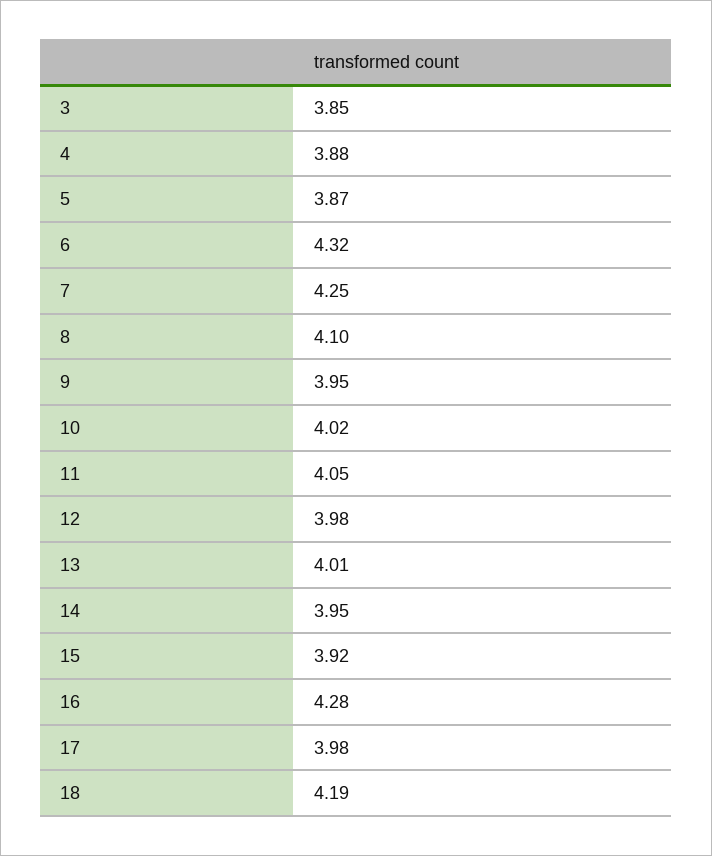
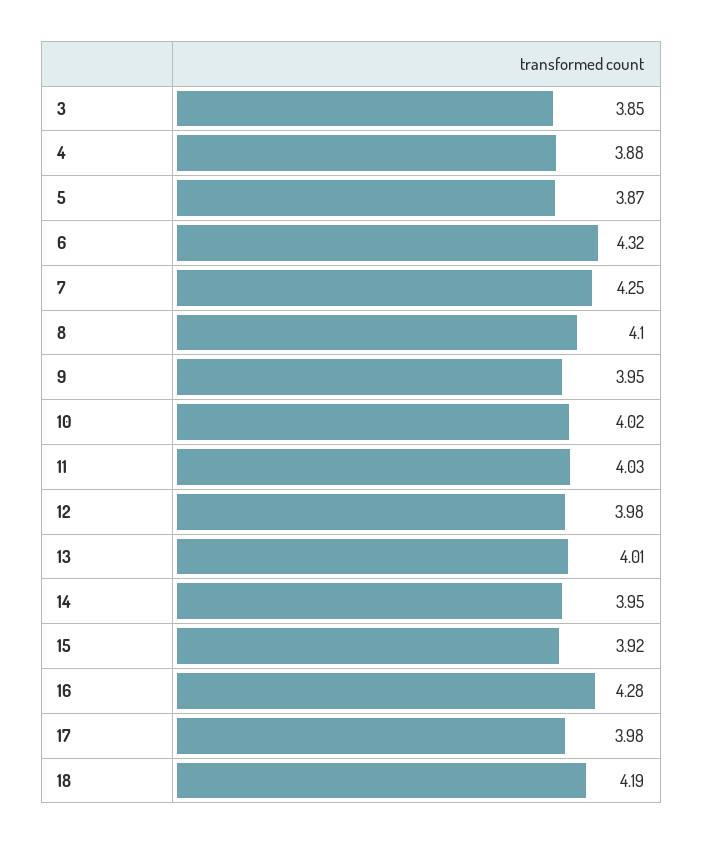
  {
    "3": 3.85,
    "4": 3.88,
    "5": 3.87,
    "6": 4.32,
    "7": 4.25,
    "8": 4.1,
    "9": 3.95,
    "10": 4.02,
-   "11": 4.05,
+   "11": 4.03,
    "12": 3.98,
    "13": 4.01,
    "14": 3.95,
    "15": 3.92,
    "16": 4.28,
    "17": 3.98,
    "18": 4.19
  }

